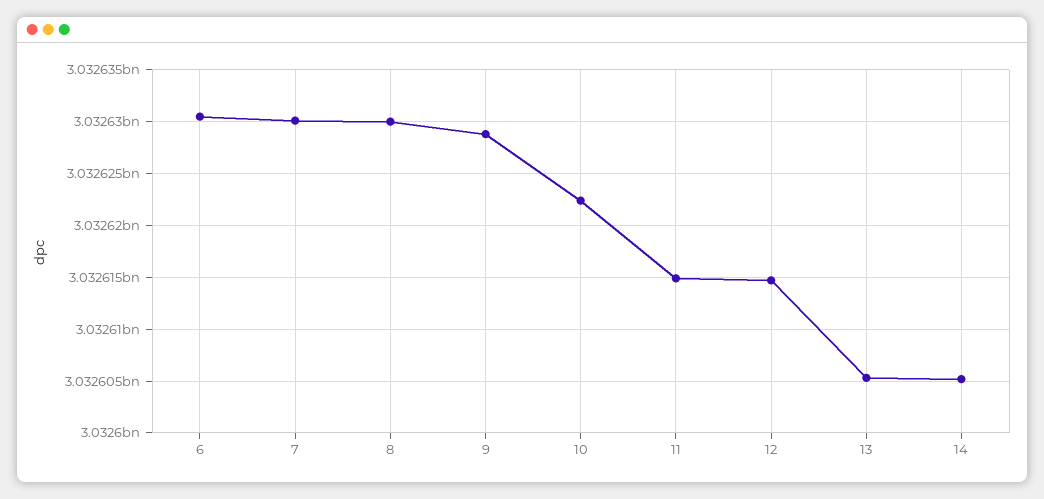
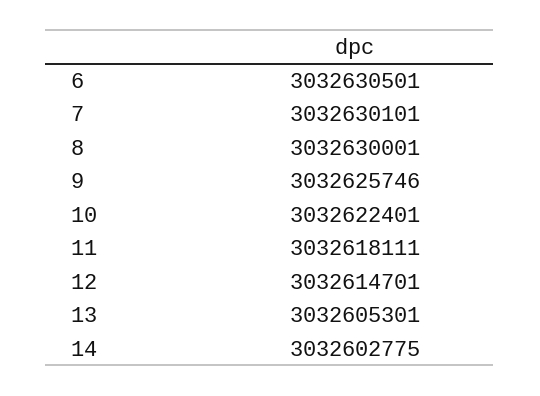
  {
    "6": 3032630501,
    "7": 3032630101,
    "8": 3032630001,
-   "9": 3032629000,
+   "9": 3032625746,
    "10": 3032622401,
-   "11": 3032615000,
+   "11": 3032618111,
    "12": 3032614701,
    "13": 3032605301,
-   "14": 3032605000
+   "14": 3032602775
  }

